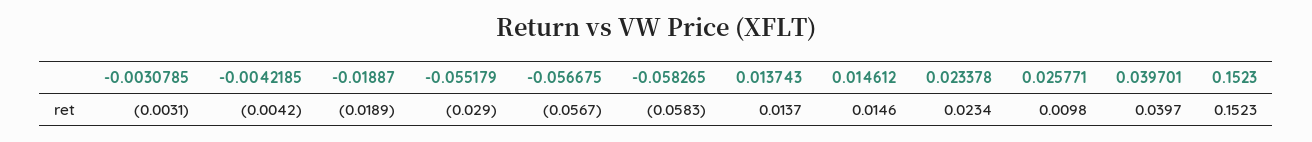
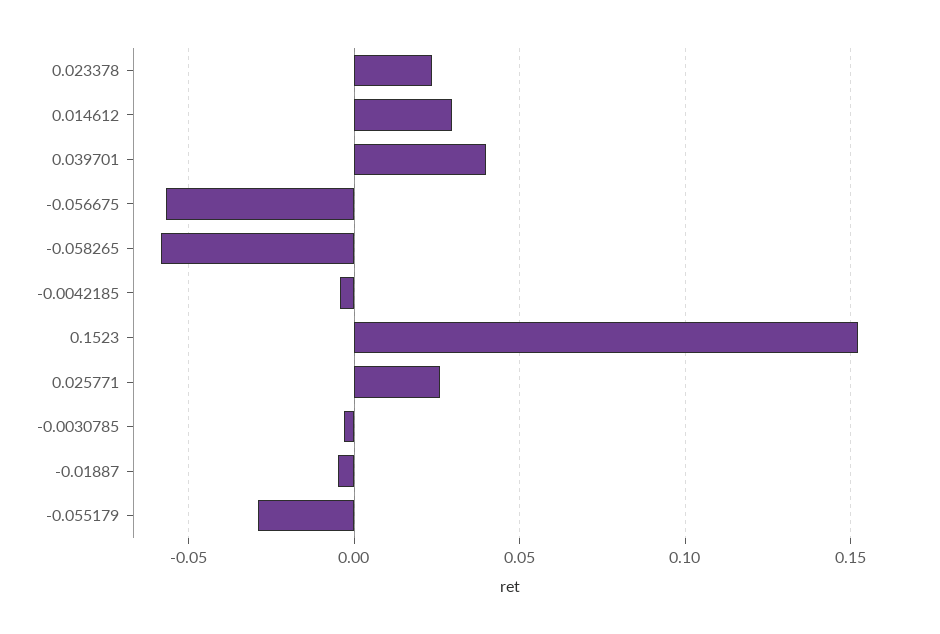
  {
    "-0.0030785": -0.0031,
    "-0.0042185": -0.0042,
-   "-0.01887": -0.0189,
+   "-0.01887": -0.005,
    "-0.055179": -0.029,
    "-0.056675": -0.0567,
    "-0.058265": -0.0583,
-   "0.013743": 0.0137,
-   "0.014612": 0.0146,
+   "0.014612": 0.03,
    "0.023378": 0.0234,
-   "0.025771": 0.0098,
+   "0.025771": 0.025,
    "0.039701": 0.0397,
    "0.1523": 0.1523
  }

